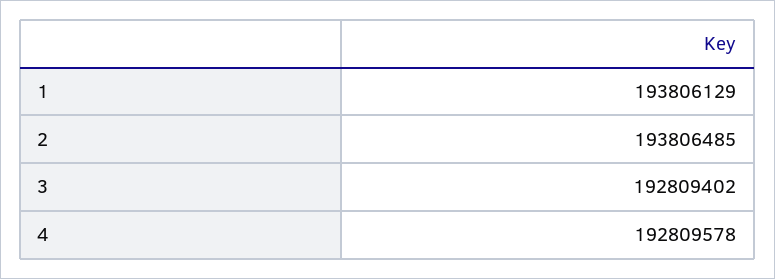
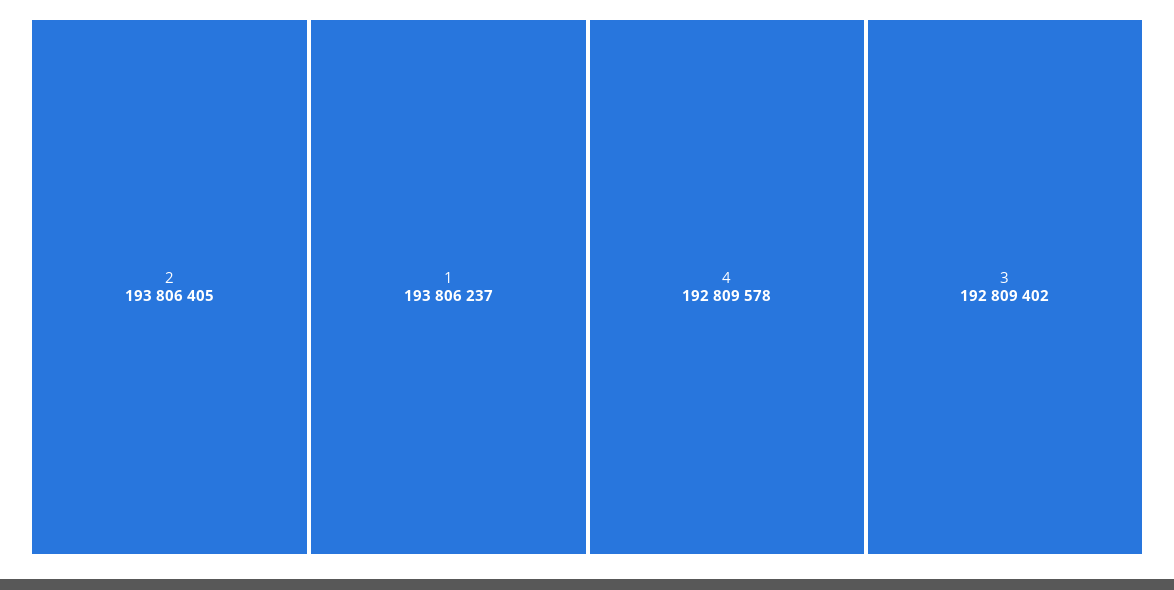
  {
-   "1": 193806129,
+   "1": 193806237,
-   "2": 193806485,
+   "2": 193806405,
    "3": 192809402,
    "4": 192809578
  }

